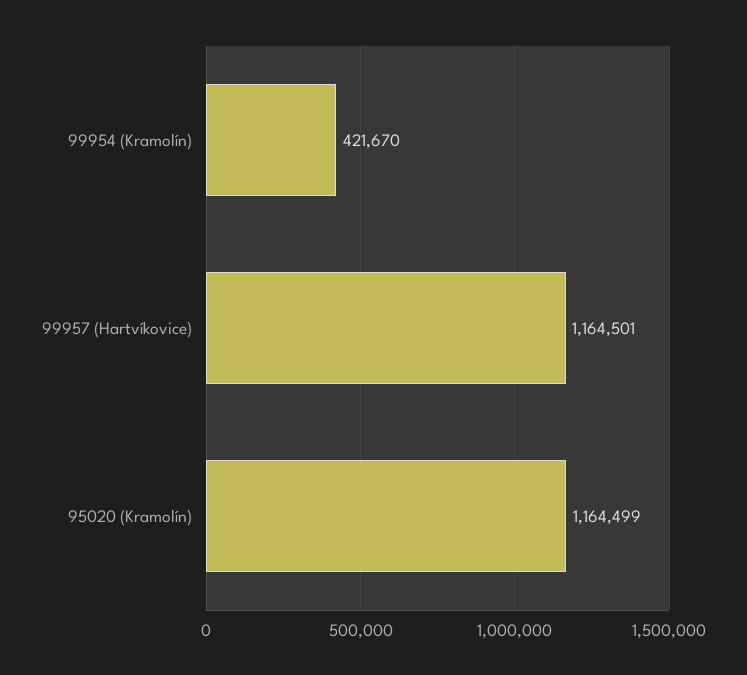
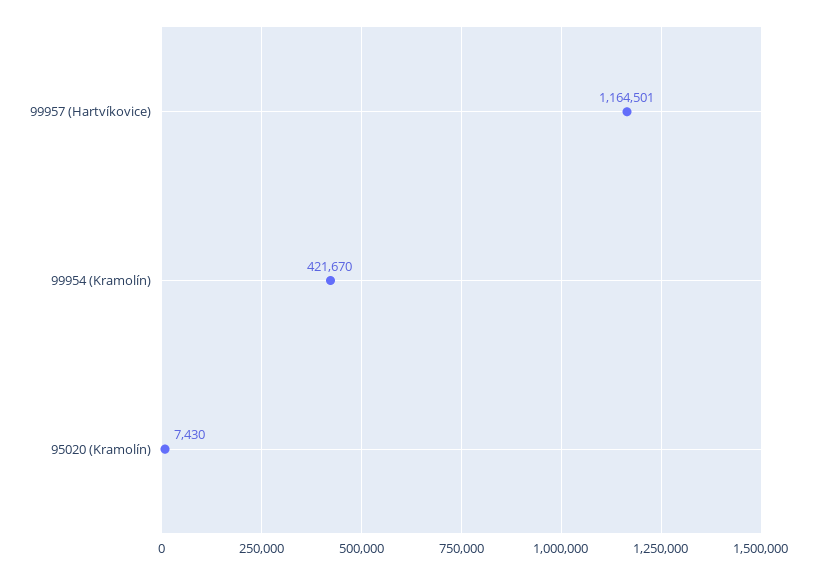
  {
    "99954 (Kramolín)": 421670,
    "99957 (Hartvíkovice)": 1164501,
-   "95020 (Kramolín)": 1164499
+   "95020 (Kramolín)": 7430
  }

